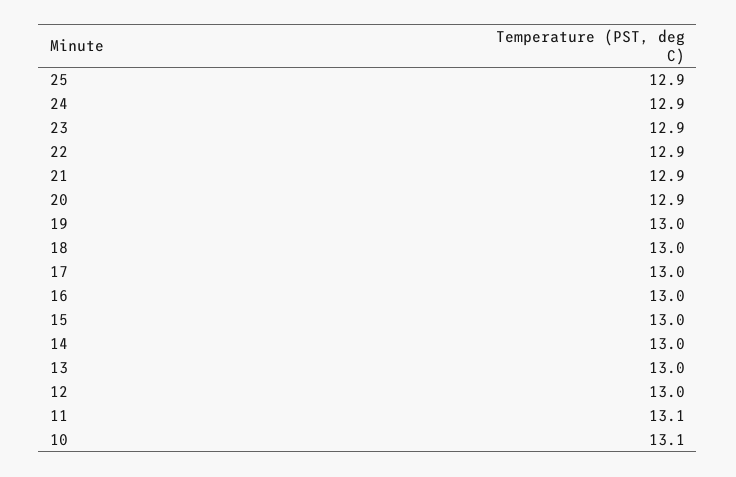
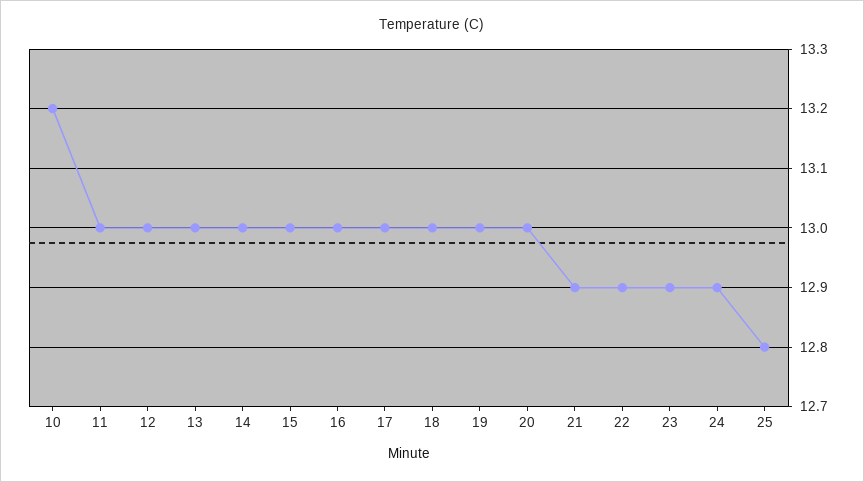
  {
-   "25": 12.9,
+   "25": 12.8,
    "24": 12.9,
    "23": 12.9,
    "22": 12.9,
    "21": 12.9,
-   "20": 12.9,
+   "20": 13,
    "19": 13,
    "18": 13,
    "17": 13,
    "16": 13,
    "15": 13,
    "14": 13,
    "13": 13,
    "12": 13,
-   "11": 13.1,
+   "11": 13,
-   "10": 13.1
+   "10": 13.2
  }

